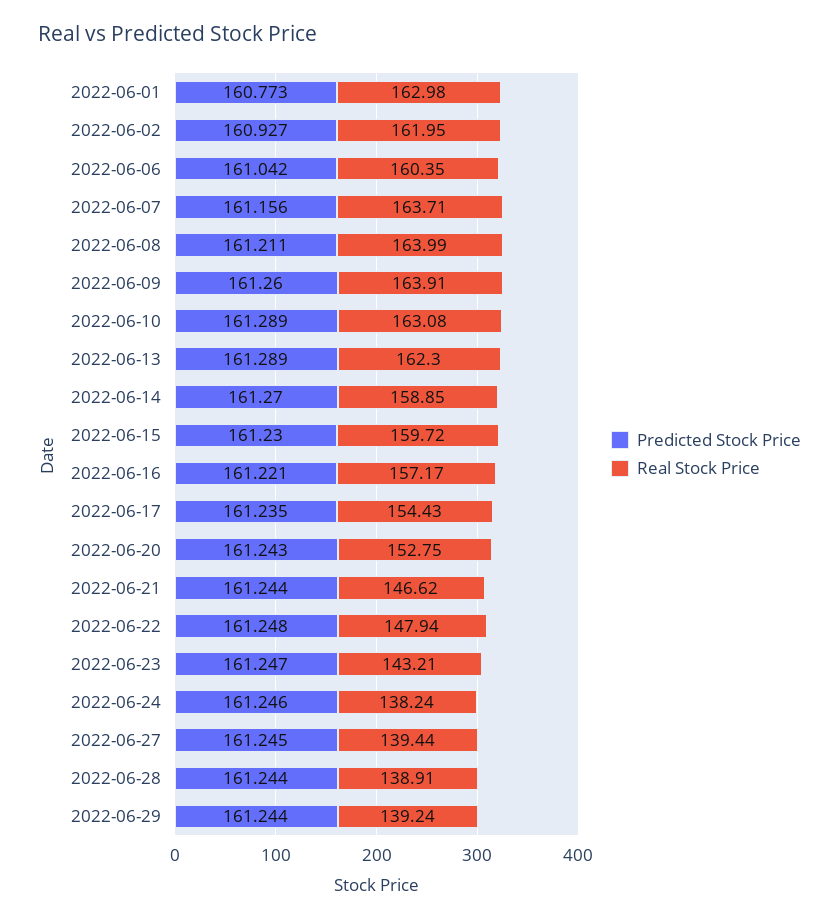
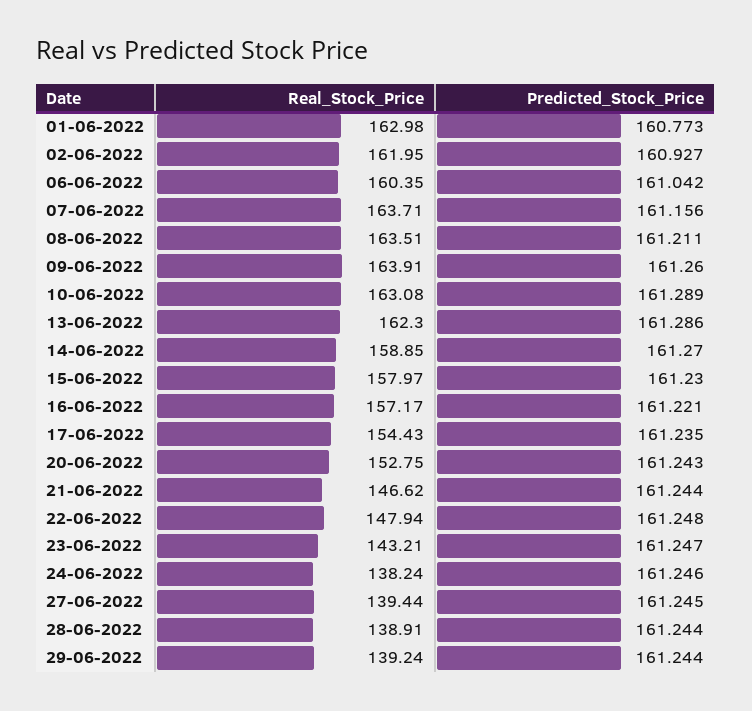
  {
    "Predicted Stock Price": {
      "2022-06-01": 160.773,
      "2022-06-02": 160.927,
      "2022-06-06": 161.042,
      "2022-06-07": 161.156,
      "2022-06-08": 161.211,
      "2022-06-09": 161.26,
      "2022-06-10": 161.289,
-     "2022-06-13": 161.289,
+     "2022-06-13": 161.286,
      "2022-06-14": 161.27,
      "2022-06-15": 161.23,
      "2022-06-16": 161.221,
      "2022-06-17": 161.235,
      "2022-06-20": 161.243,
      "2022-06-21": 161.244,
      "2022-06-22": 161.248,
      "2022-06-23": 161.247,
      "2022-06-24": 161.246,
      "2022-06-27": 161.245,
      "2022-06-28": 161.244,
      "2022-06-29": 161.244
    },
    "Real Stock Price": {
      "2022-06-01": 162.98,
      "2022-06-02": 161.95,
      "2022-06-06": 160.35,
      "2022-06-07": 163.71,
-     "2022-06-08": 163.99,
+     "2022-06-08": 163.51,
      "2022-06-09": 163.91,
      "2022-06-10": 163.08,
      "2022-06-13": 162.3,
      "2022-06-14": 158.85,
-     "2022-06-15": 159.72,
+     "2022-06-15": 157.97,
      "2022-06-16": 157.17,
      "2022-06-17": 154.43,
      "2022-06-20": 152.75,
      "2022-06-21": 146.62,
      "2022-06-22": 147.94,
      "2022-06-23": 143.21,
      "2022-06-24": 138.24,
      "2022-06-27": 139.44,
      "2022-06-28": 138.91,
      "2022-06-29": 139.24
    }
  }

